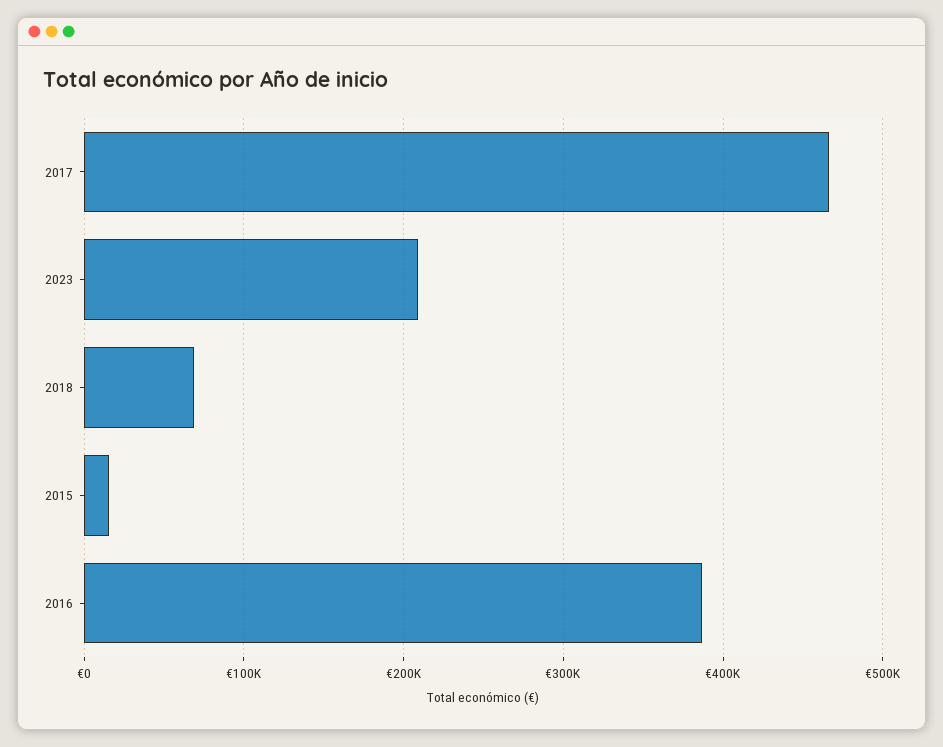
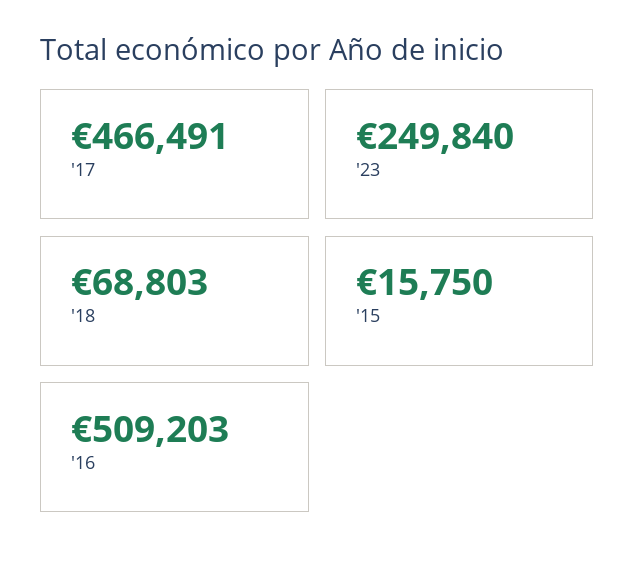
  {
    "2017": 466491,
-   "2023": 210000,
+   "2023": 249840,
    "2018": 68803,
    "2015": 15750,
-   "2016": 390000
+   "2016": 509203
  }

